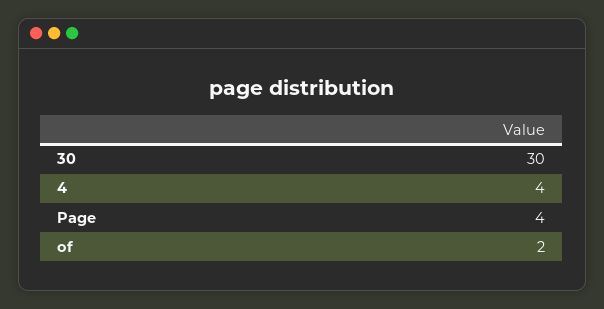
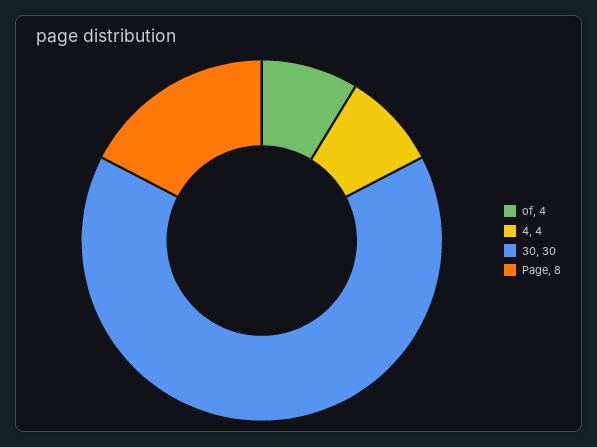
  {
    "30": 30,
    "4": 4,
-   "Page": 4,
+   "Page": 8,
-   "of": 2
+   "of": 4
  }

